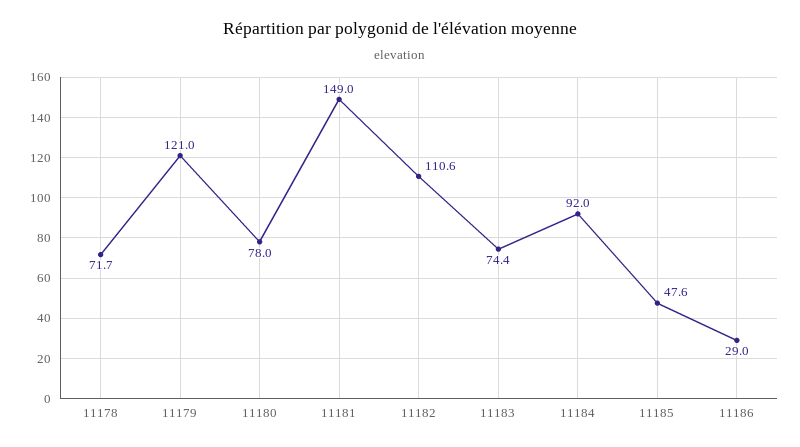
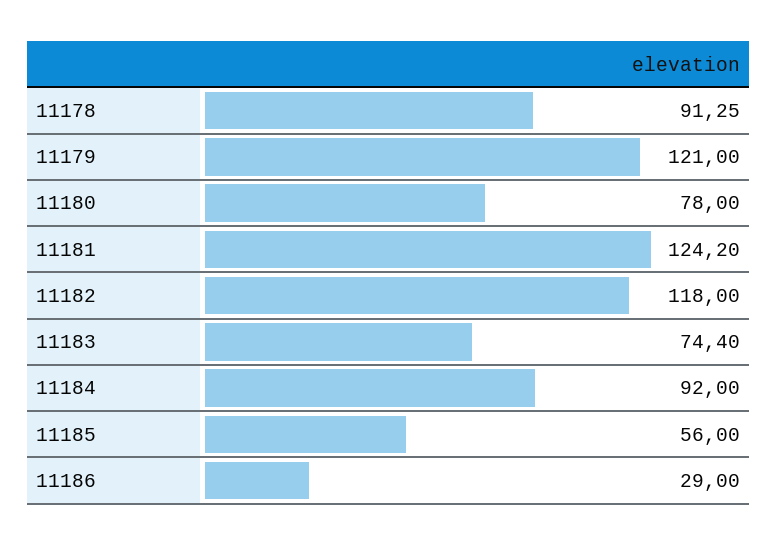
  {
-   "11178": 71.7,
+   "11178": 91.25,
    "11179": 121,
    "11180": 78,
-   "11181": 149,
+   "11181": 124.2,
-   "11182": 110.6,
+   "11182": 118,
    "11183": 74.4,
    "11184": 92,
-   "11185": 47.6,
+   "11185": 56,
    "11186": 29
  }

